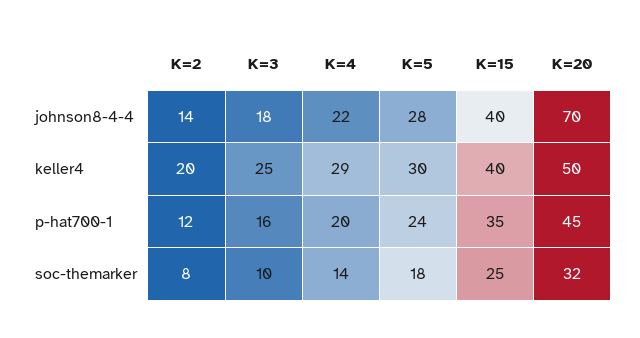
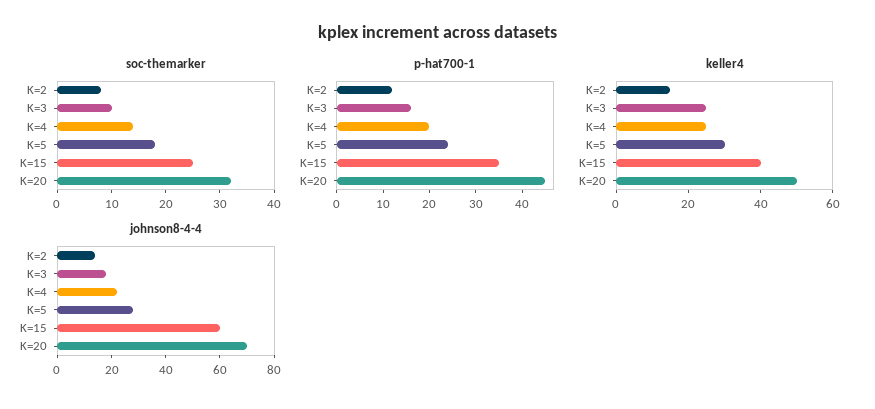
  {
    "johnson8-4-4": {
      "K=2": 14,
      "K=3": 18,
      "K=4": 22,
      "K=5": 28,
-     "K=15": 40,
+     "K=15": 60,
      "K=20": 70
    },
    "keller4": {
-     "K=2": 20,
+     "K=2": 15,
      "K=3": 25,
-     "K=4": 29,
+     "K=4": 25,
      "K=5": 30,
      "K=15": 40,
      "K=20": 50
    },
    "p-hat700-1": {
      "K=2": 12,
      "K=3": 16,
      "K=4": 20,
      "K=5": 24,
      "K=15": 35,
      "K=20": 45
    },
    "soc-themarker": {
      "K=2": 8,
      "K=3": 10,
      "K=4": 14,
      "K=5": 18,
      "K=15": 25,
      "K=20": 32
    }
  }

